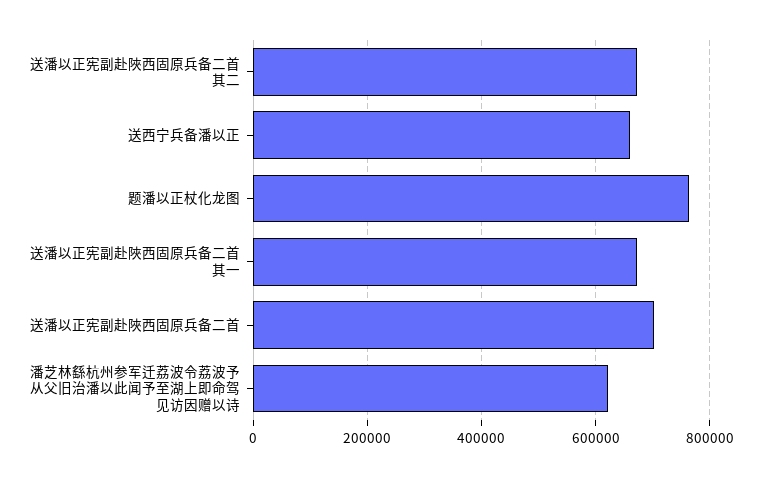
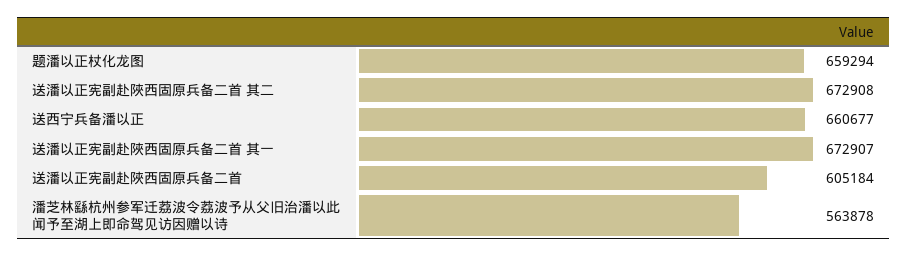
  {
    "送潘以正宪副赴陜西固原兵备二首 其二": 672908,
    "送西宁兵备潘以正": 660677,
-   "题潘以正杖化龙图": 760000,
+   "题潘以正杖化龙图": 659294,
    "送潘以正宪副赴陜西固原兵备二首 其一": 672907,
-   "送潘以正宪副赴陜西固原兵备二首": 700000,
+   "送潘以正宪副赴陜西固原兵备二首": 605184,
-   "潘芝林繇杭州参军迁荔波令荔波予从父旧治潘以此闻予至湖上即命驾见访因赠以诗": 620000
+   "潘芝林繇杭州参军迁荔波令荔波予从父旧治潘以此闻予至湖上即命驾见访因赠以诗": 563878
  }

